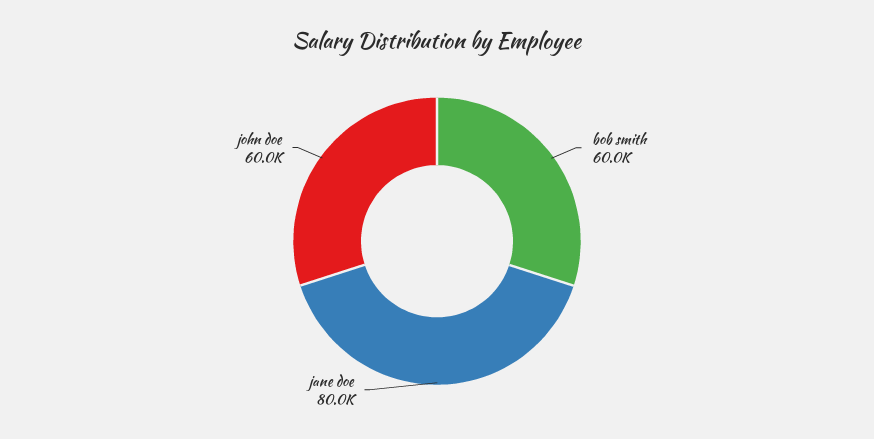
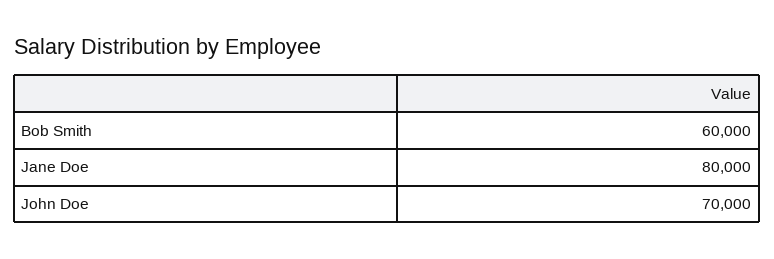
  {
    "bob smith": 60000,
    "jane doe": 80000,
-   "john doe": 60000
+   "john doe": 70000
  }

